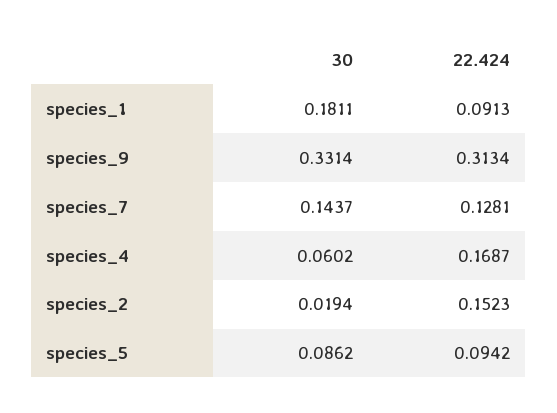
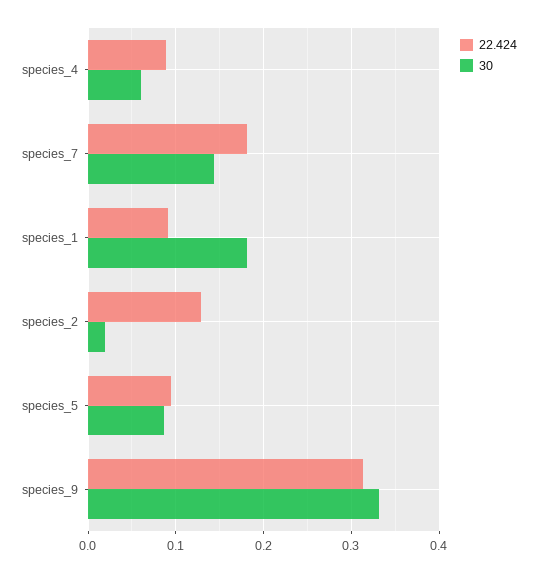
  {
    "30": {
      "species_1": 0.1811,
      "species_9": 0.3314,
      "species_7": 0.1437,
      "species_4": 0.0602,
      "species_2": 0.0194,
      "species_5": 0.0862
    },
    "22.424": {
      "species_1": 0.0913,
      "species_9": 0.3134,
-     "species_7": 0.1281,
+     "species_7": 0.18,
-     "species_4": 0.1687,
+     "species_4": 0.09,
-     "species_2": 0.1523,
+     "species_2": 0.13,
      "species_5": 0.0942
    }
  }

